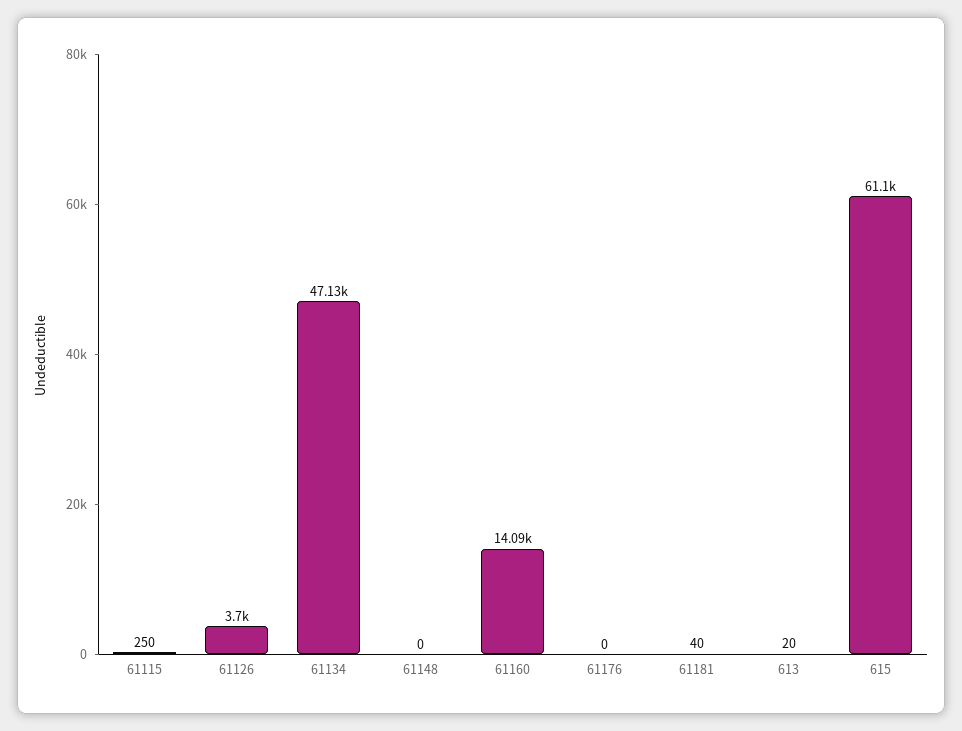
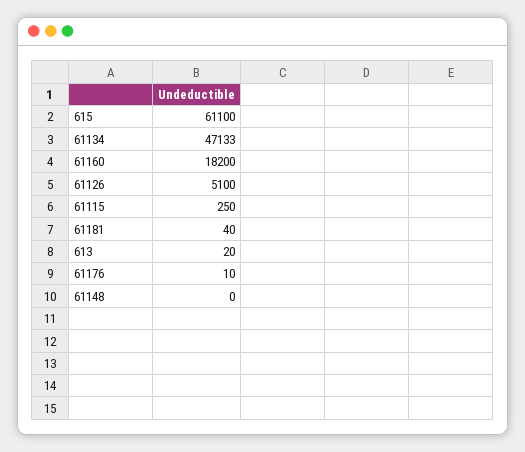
  {
    "61115": 250,
-   "61126": 3700,
+   "61126": 5100,
    "61134": 47133,
    "61148": 0,
-   "61160": 14090,
+   "61160": 18200,
-   "61176": 0,
+   "61176": 10,
    "61181": 40,
    "613": 20,
    "615": 61100
  }

